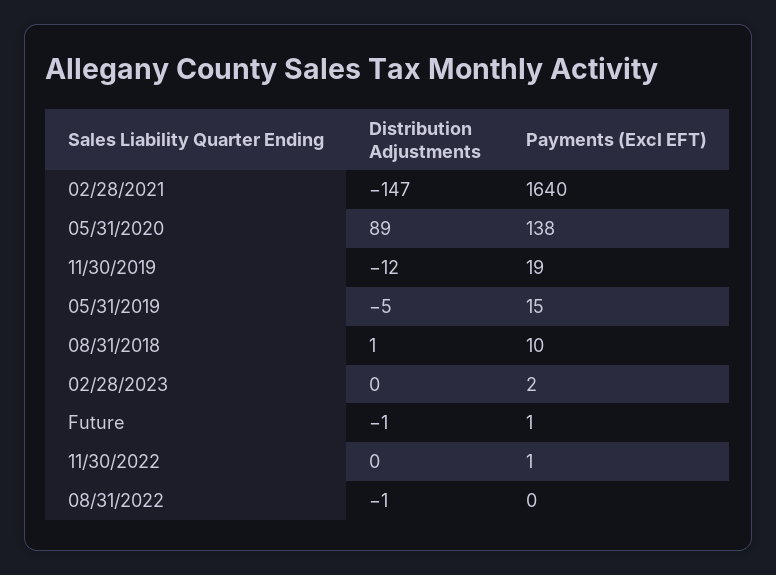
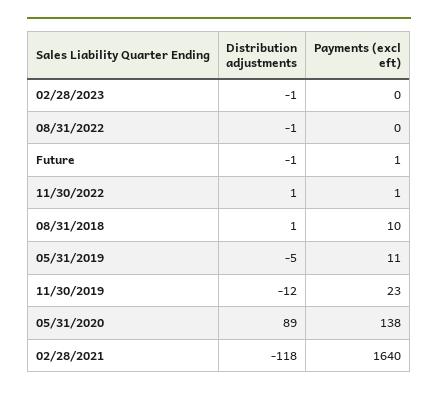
  {
    "Distribution Adjustments": {
-     "02/28/2021": -147,
+     "02/28/2021": -118,
      "05/31/2020": 89,
      "11/30/2019": -12,
      "05/31/2019": -5,
      "08/31/2018": 1,
-     "02/28/2023": 0,
+     "02/28/2023": -1,
      "Future": -1,
-     "11/30/2022": 0,
+     "11/30/2022": 1,
      "08/31/2022": -1
    },
    "Payments (Excl EFT)": {
      "02/28/2021": 1640,
      "05/31/2020": 138,
-     "11/30/2019": 19,
+     "11/30/2019": 23,
-     "05/31/2019": 15,
+     "05/31/2019": 11,
      "08/31/2018": 10,
-     "02/28/2023": 2,
+     "02/28/2023": 0,
      "Future": 1,
      "11/30/2022": 1,
      "08/31/2022": 0
    }
  }

